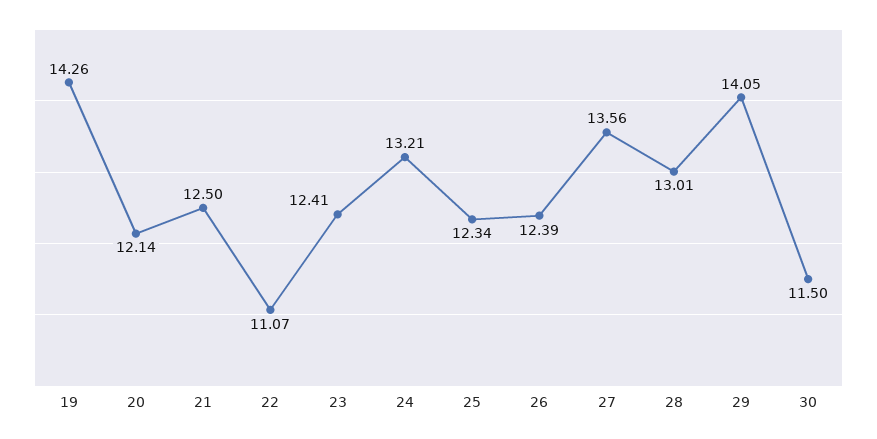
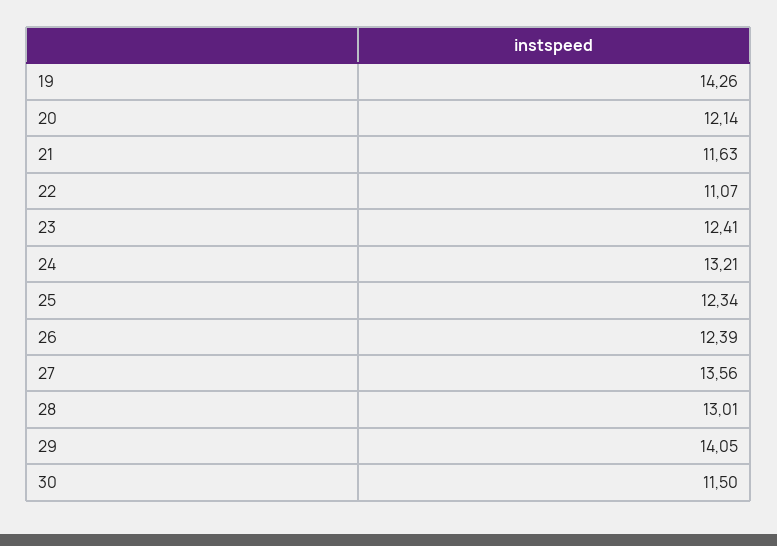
  {
    "19": 14.26,
    "20": 12.14,
-   "21": 12.5,
+   "21": 11.63,
    "22": 11.07,
    "23": 12.41,
    "24": 13.21,
    "25": 12.34,
    "26": 12.39,
    "27": 13.56,
    "28": 13.01,
    "29": 14.05,
    "30": 11.5
  }

